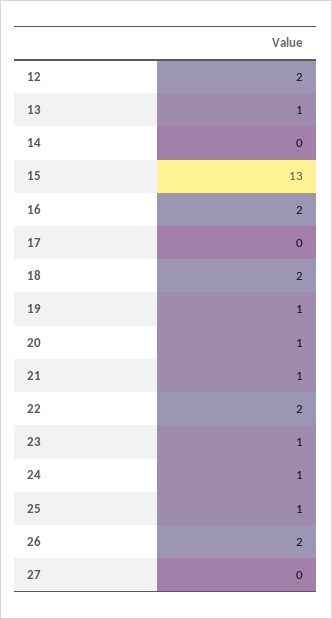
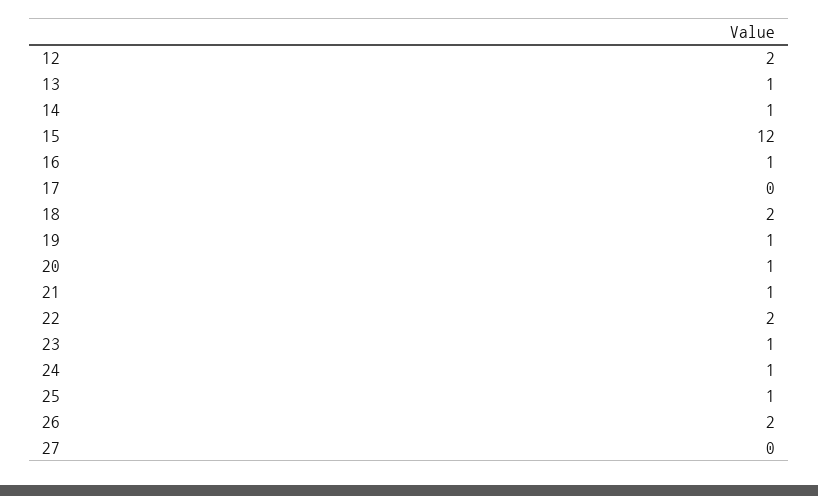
  {
    "12": 2,
    "13": 1,
-   "14": 0,
+   "14": 1,
-   "15": 13,
+   "15": 12,
-   "16": 2,
+   "16": 1,
    "17": 0,
    "18": 2,
    "19": 1,
    "20": 1,
    "21": 1,
    "22": 2,
    "23": 1,
    "24": 1,
    "25": 1,
    "26": 2,
    "27": 0
  }

